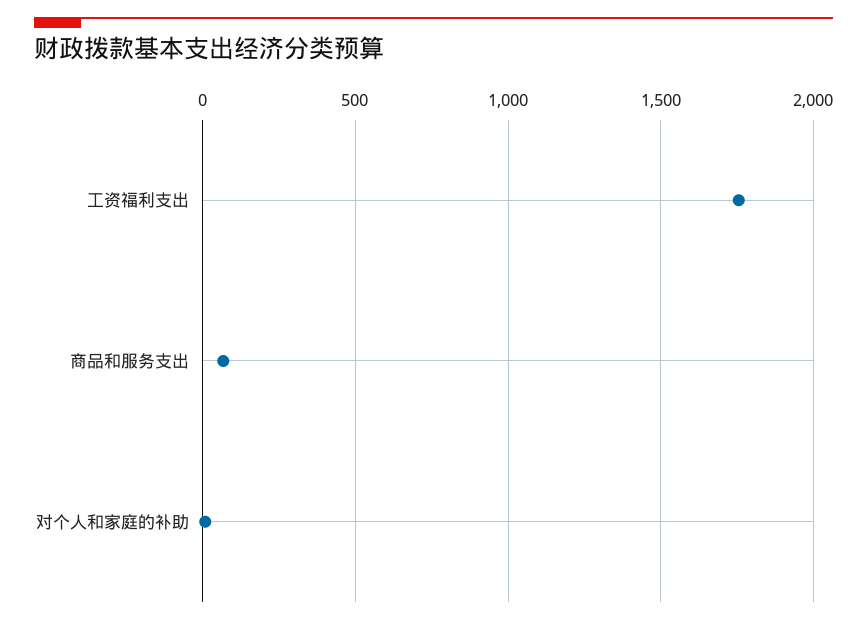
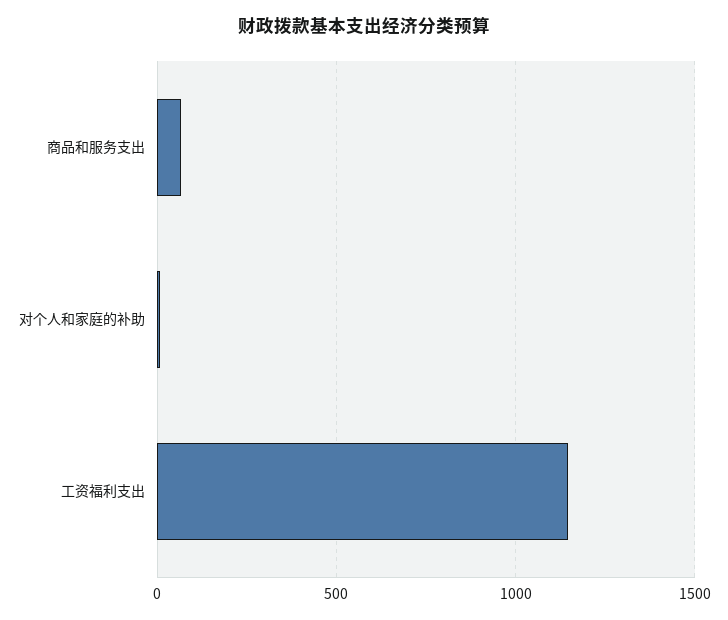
  {
-   "工资福利支出": 1750,
+   "工资福利支出": 1150,
    "商品和服务支出": 50,
    "对个人和家庭的补助": 0
  }

